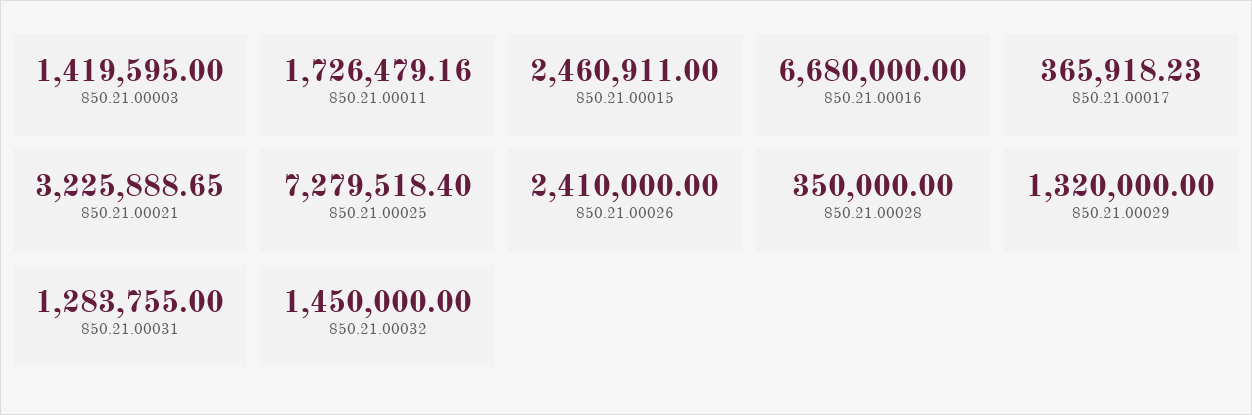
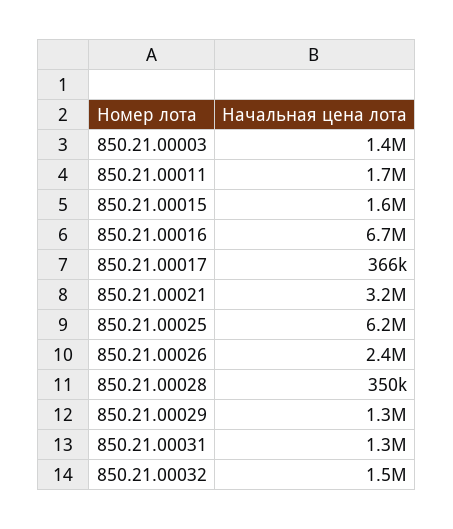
  {
    "850.21.00003": 1419595,
    "850.21.00011": 1726479.16,
-   "850.21.00015": 2460911,
+   "850.21.00015": 1600000,
    "850.21.00016": 6680000,
    "850.21.00017": 365918.23,
    "850.21.00021": 3225888.65,
-   "850.21.00025": 7279518.4,
+   "850.21.00025": 6200000,
    "850.21.00026": 2410000,
    "850.21.00028": 350000,
    "850.21.00029": 1320000,
    "850.21.00031": 1283755,
    "850.21.00032": 1450000
  }

